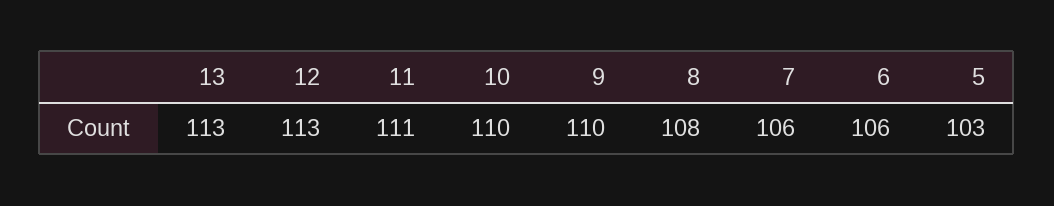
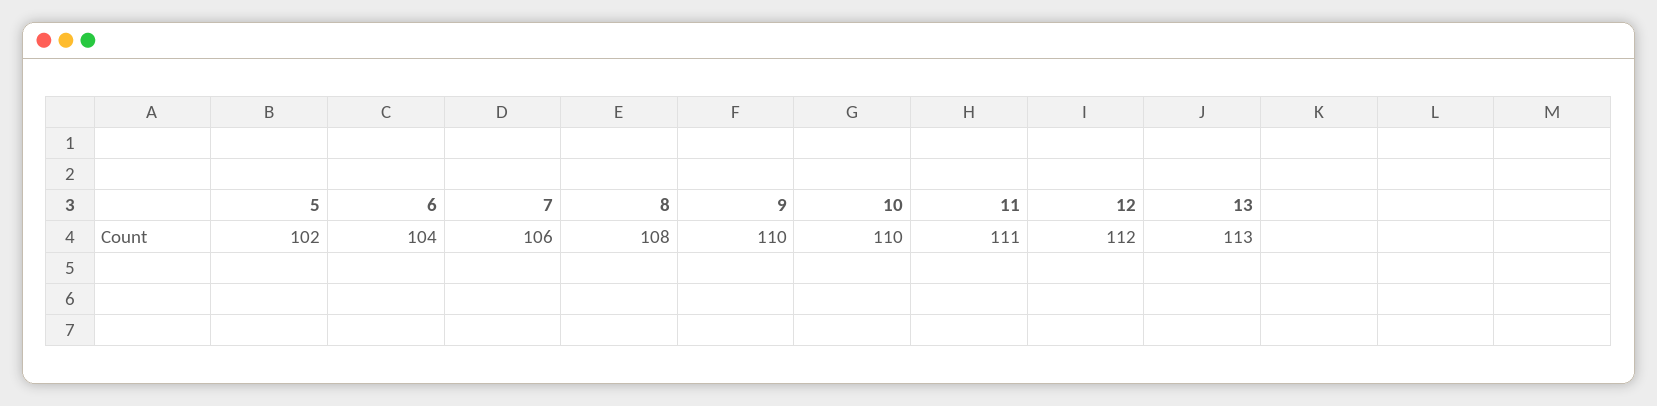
  {
    "13": 113,
-   "12": 113,
+   "12": 112,
    "11": 111,
    "10": 110,
    "9": 110,
    "8": 108,
    "7": 106,
-   "6": 106,
+   "6": 104,
-   "5": 103
+   "5": 102
  }

